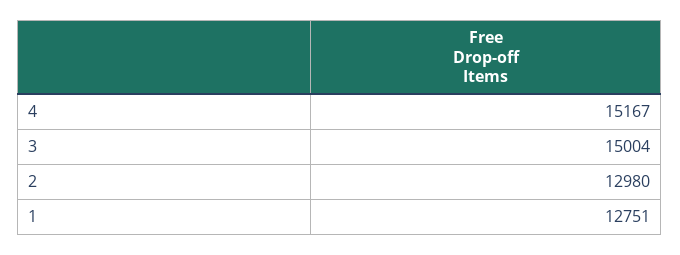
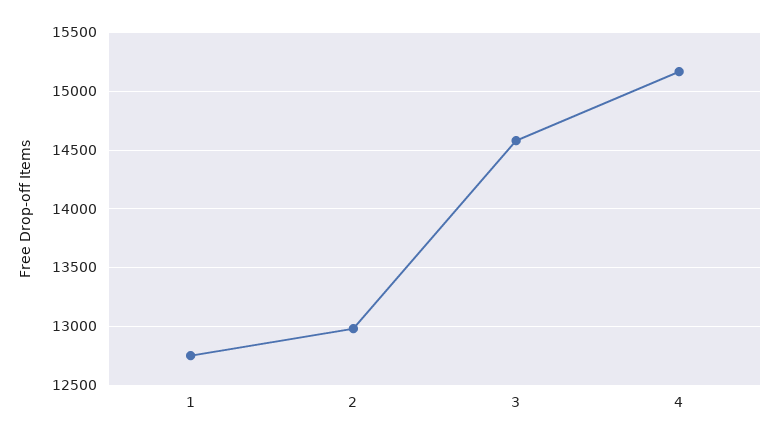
  {
    "4": 15167,
-   "3": 15004,
+   "3": 14600,
    "2": 12980,
    "1": 12751
  }

